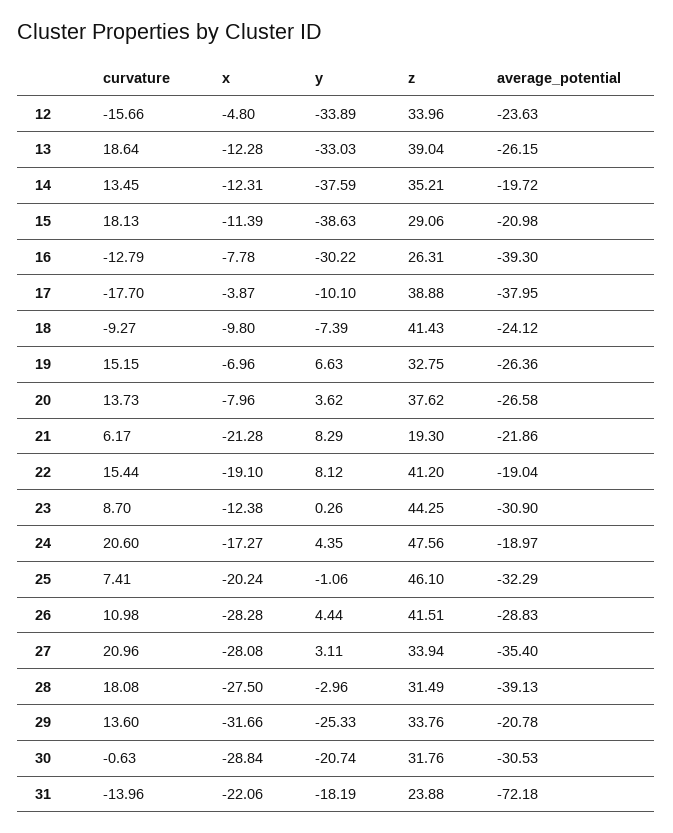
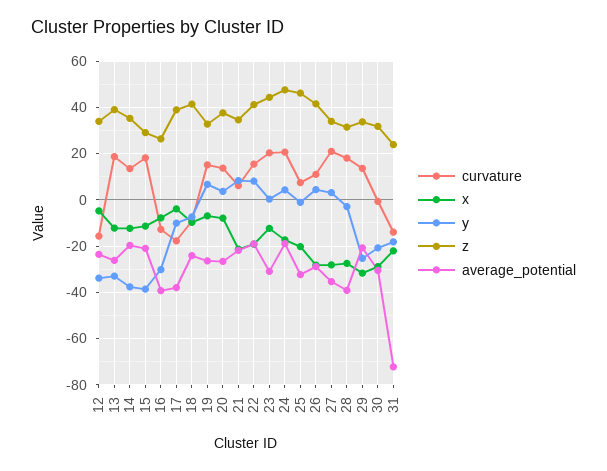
  {
    "curvature": {
      "12": -15.66,
      "13": 18.64,
      "14": 13.45,
      "15": 18.13,
      "16": -12.79,
      "17": -17.7,
      "18": -9.27,
      "19": 15.15,
      "20": 13.73,
      "21": 6.17,
      "22": 15.44,
-     "23": 8.7,
+     "23": 20,
      "24": 20.6,
      "25": 7.41,
      "26": 10.98,
      "27": 20.96,
      "28": 18.08,
      "29": 13.6,
      "30": -0.63,
      "31": -13.96
    },
    "x": {
      "12": -4.8,
      "13": -12.28,
      "14": -12.31,
      "15": -11.39,
      "16": -7.78,
      "17": -3.87,
      "18": -9.8,
      "19": -6.96,
      "20": -7.96,
      "21": -21.28,
      "22": -19.1,
      "23": -12.38,
      "24": -17.27,
      "25": -20.24,
      "26": -28.28,
      "27": -28.08,
      "28": -27.5,
      "29": -31.66,
      "30": -28.84,
      "31": -22.06
    },
    "y": {
      "12": -33.89,
      "13": -33.03,
      "14": -37.59,
      "15": -38.63,
      "16": -30.22,
      "17": -10.1,
      "18": -7.39,
      "19": 6.63,
      "20": 3.62,
      "21": 8.29,
      "22": 8.12,
      "23": 0.26,
      "24": 4.35,
      "25": -1.06,
      "26": 4.44,
      "27": 3.11,
      "28": -2.96,
      "29": -25.33,
      "30": -20.74,
      "31": -18.19
    },
    "z": {
      "12": 33.96,
      "13": 39.04,
      "14": 35.21,
      "15": 29.06,
      "16": 26.31,
      "17": 38.88,
      "18": 41.43,
      "19": 32.75,
      "20": 37.62,
-     "21": 19.3,
+     "21": 35,
      "22": 41.2,
      "23": 44.25,
      "24": 47.56,
      "25": 46.1,
      "26": 41.51,
      "27": 33.94,
      "28": 31.49,
      "29": 33.76,
      "30": 31.76,
      "31": 23.88
    },
    "average_potential": {
      "12": -23.63,
      "13": -26.15,
      "14": -19.72,
      "15": -20.98,
      "16": -39.3,
      "17": -37.95,
      "18": -24.12,
      "19": -26.36,
      "20": -26.58,
      "21": -21.86,
      "22": -19.04,
      "23": -30.9,
      "24": -18.97,
      "25": -32.29,
      "26": -28.83,
      "27": -35.4,
      "28": -39.13,
      "29": -20.78,
      "30": -30.53,
      "31": -72.18
    }
  }

